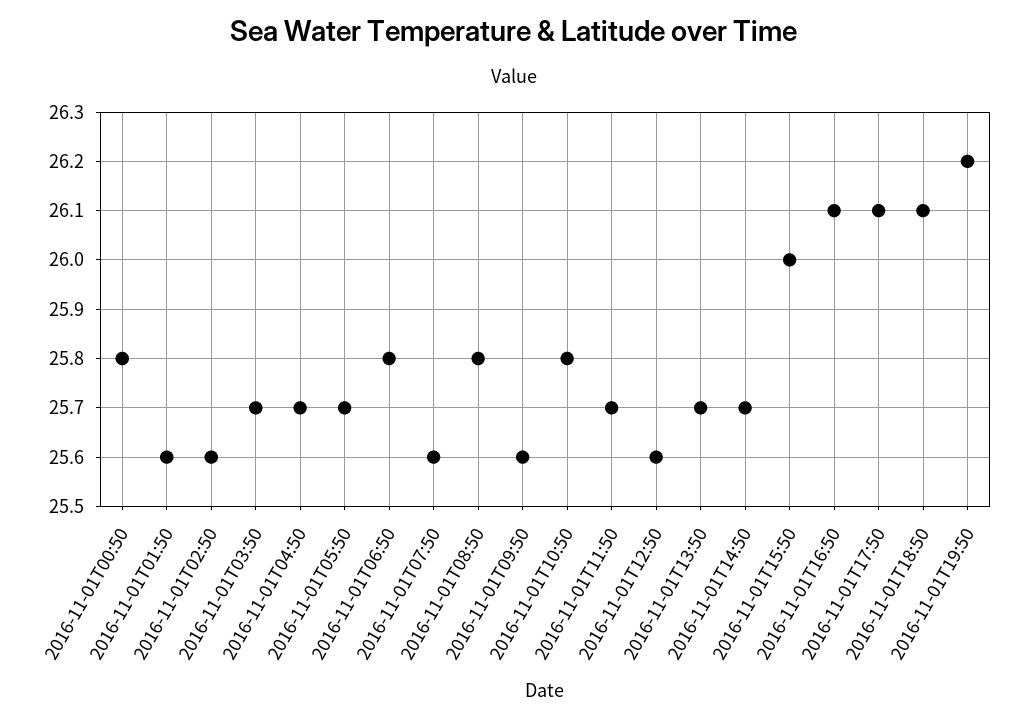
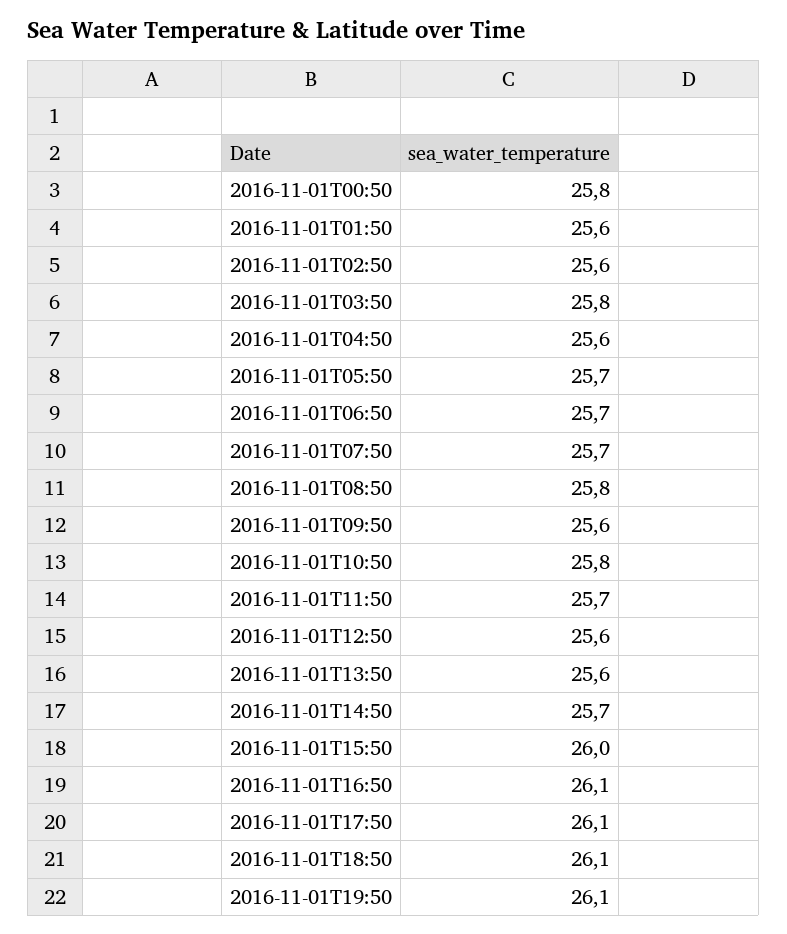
  {
    "2016-11-01T00:50": 25.8,
    "2016-11-01T01:50": 25.6,
    "2016-11-01T02:50": 25.6,
-   "2016-11-01T03:50": 25.7,
+   "2016-11-01T03:50": 25.8,
-   "2016-11-01T04:50": 25.7,
+   "2016-11-01T04:50": 25.6,
    "2016-11-01T05:50": 25.7,
-   "2016-11-01T06:50": 25.8,
+   "2016-11-01T06:50": 25.7,
-   "2016-11-01T07:50": 25.6,
+   "2016-11-01T07:50": 25.7,
    "2016-11-01T08:50": 25.8,
    "2016-11-01T09:50": 25.6,
    "2016-11-01T10:50": 25.8,
    "2016-11-01T11:50": 25.7,
    "2016-11-01T12:50": 25.6,
-   "2016-11-01T13:50": 25.7,
+   "2016-11-01T13:50": 25.6,
    "2016-11-01T14:50": 25.7,
    "2016-11-01T15:50": 26,
    "2016-11-01T16:50": 26.1,
    "2016-11-01T17:50": 26.1,
    "2016-11-01T18:50": 26.1,
-   "2016-11-01T19:50": 26.2
+   "2016-11-01T19:50": 26.1
  }

